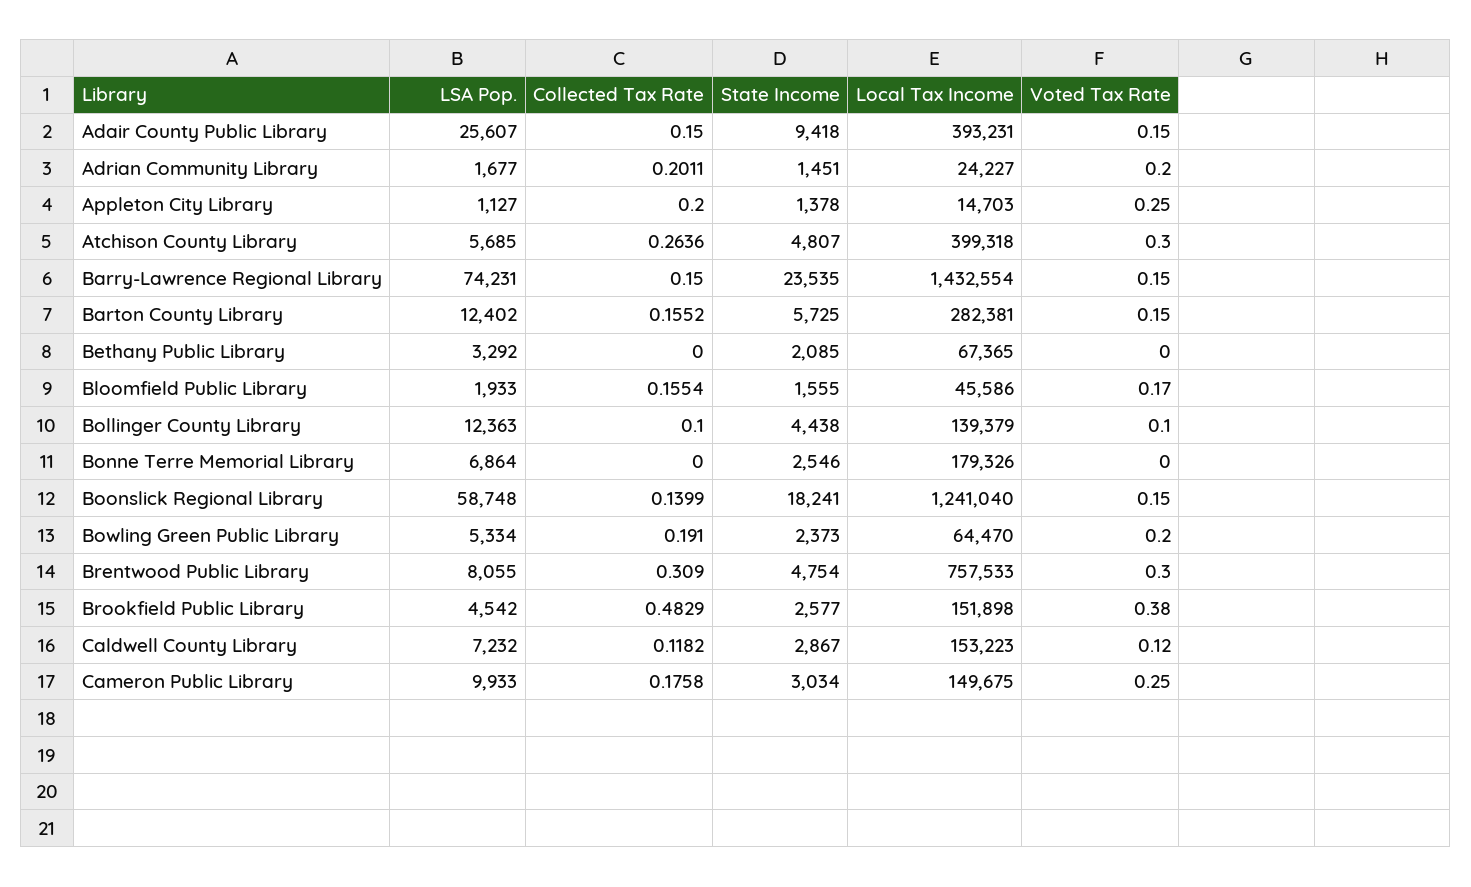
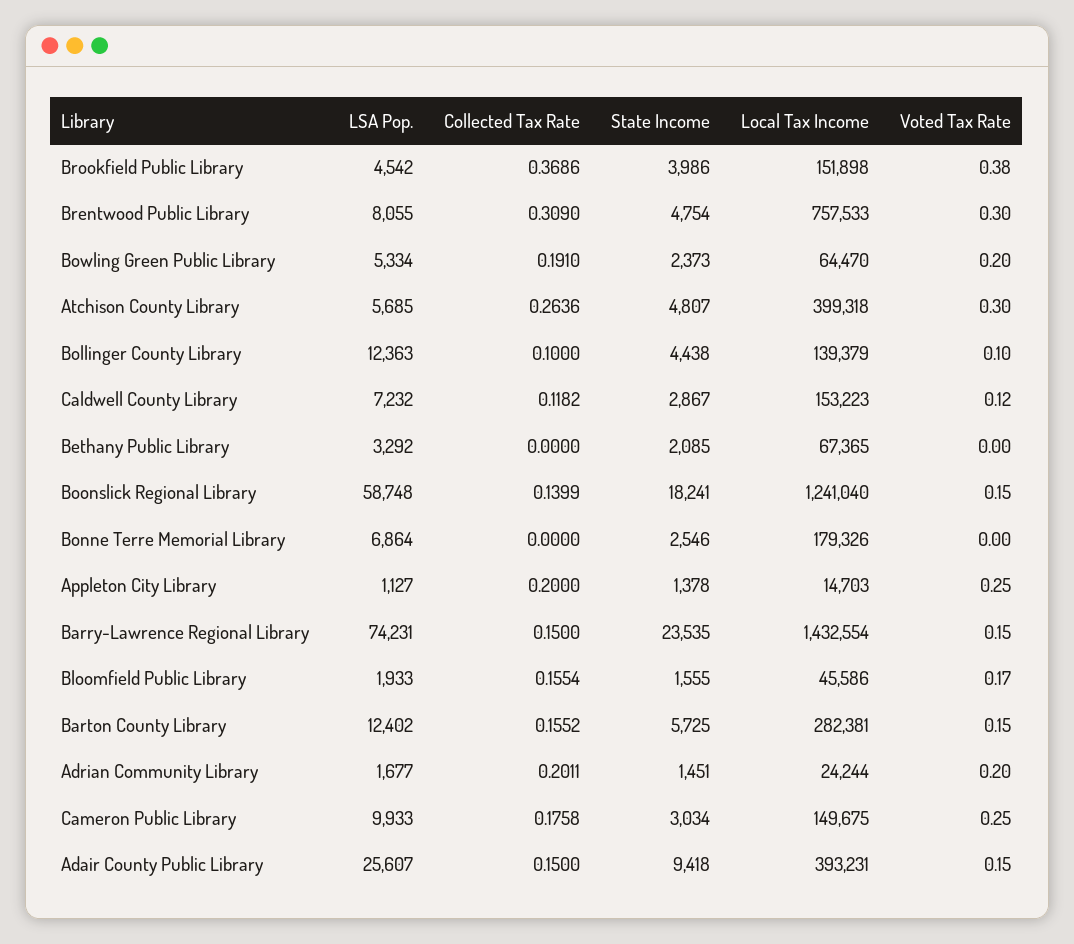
  {
    "LSA Pop.": {
      "Adair County Public Library": 25607,
      "Adrian Community Library": 1677,
      "Appleton City Library": 1127,
      "Atchison County Library": 5685,
      "Barry-Lawrence Regional Library": 74231,
      "Barton County Library": 12402,
      "Bethany Public Library": 3292,
      "Bloomfield Public Library": 1933,
      "Bollinger County Library": 12363,
      "Bonne Terre Memorial Library": 6864,
      "Boonslick Regional Library": 58748,
      "Bowling Green Public Library": 5334,
      "Brentwood Public Library": 8055,
      "Brookfield Public Library": 4542,
      "Caldwell County Library": 7232,
      "Cameron Public Library": 9933
    },
    "Collected Tax Rate": {
      "Adair County Public Library": 0.15,
      "Adrian Community Library": 0.2011,
      "Appleton City Library": 0.2,
      "Atchison County Library": 0.2636,
      "Barry-Lawrence Regional Library": 0.15,
      "Barton County Library": 0.1552,
      "Bethany Public Library": 0,
      "Bloomfield Public Library": 0.1554,
      "Bollinger County Library": 0.1,
      "Bonne Terre Memorial Library": 0,
      "Boonslick Regional Library": 0.1399,
      "Bowling Green Public Library": 0.191,
      "Brentwood Public Library": 0.309,
-     "Brookfield Public Library": 0.4829,
+     "Brookfield Public Library": 0.3686,
      "Caldwell County Library": 0.1182,
      "Cameron Public Library": 0.1758
    },
    "State Income": {
      "Adair County Public Library": 9418,
      "Adrian Community Library": 1451,
      "Appleton City Library": 1378,
      "Atchison County Library": 4807,
      "Barry-Lawrence Regional Library": 23535,
      "Barton County Library": 5725,
      "Bethany Public Library": 2085,
      "Bloomfield Public Library": 1555,
      "Bollinger County Library": 4438,
      "Bonne Terre Memorial Library": 2546,
      "Boonslick Regional Library": 18241,
      "Bowling Green Public Library": 2373,
      "Brentwood Public Library": 4754,
-     "Brookfield Public Library": 2577,
+     "Brookfield Public Library": 3986,
      "Caldwell County Library": 2867,
      "Cameron Public Library": 3034
    },
    "Local Tax Income": {
      "Adair County Public Library": 393231,
-     "Adrian Community Library": 24227,
+     "Adrian Community Library": 24244,
      "Appleton City Library": 14703,
      "Atchison County Library": 399318,
      "Barry-Lawrence Regional Library": 1432554,
      "Barton County Library": 282381,
      "Bethany Public Library": 67365,
      "Bloomfield Public Library": 45586,
      "Bollinger County Library": 139379,
      "Bonne Terre Memorial Library": 179326,
      "Boonslick Regional Library": 1241040,
      "Bowling Green Public Library": 64470,
      "Brentwood Public Library": 757533,
      "Brookfield Public Library": 151898,
      "Caldwell County Library": 153223,
      "Cameron Public Library": 149675
    },
    "Voted Tax Rate": {
      "Adair County Public Library": 0.15,
      "Adrian Community Library": 0.2,
      "Appleton City Library": 0.25,
      "Atchison County Library": 0.3,
      "Barry-Lawrence Regional Library": 0.15,
      "Barton County Library": 0.15,
      "Bethany Public Library": 0,
      "Bloomfield Public Library": 0.17,
      "Bollinger County Library": 0.1,
      "Bonne Terre Memorial Library": 0,
      "Boonslick Regional Library": 0.15,
      "Bowling Green Public Library": 0.2,
      "Brentwood Public Library": 0.3,
      "Brookfield Public Library": 0.38,
      "Caldwell County Library": 0.12,
      "Cameron Public Library": 0.25
    }
  }

